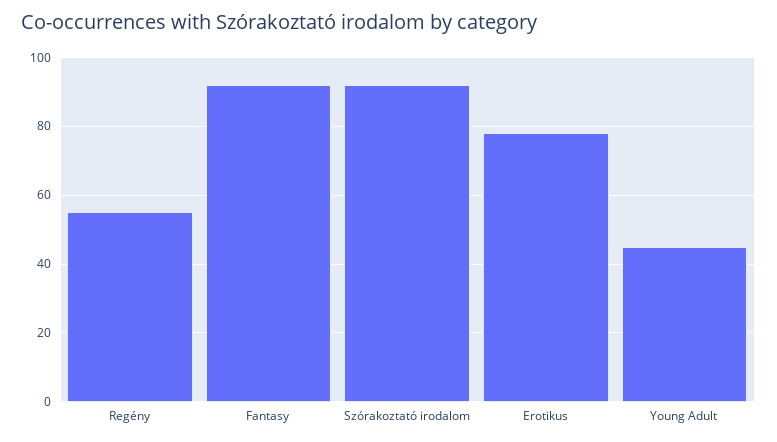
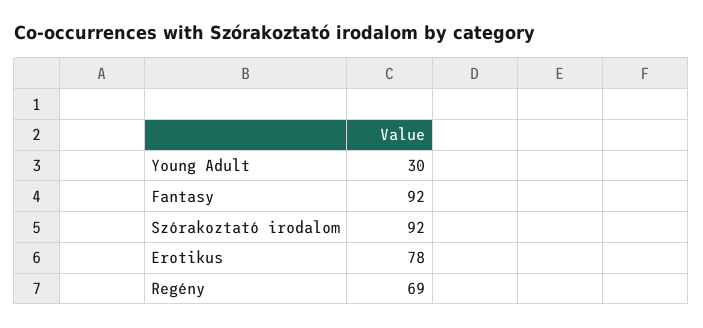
  {
-   "Regény": 55,
+   "Regény": 69,
    "Fantasy": 92,
    "Szórakoztató irodalom": 92,
    "Erotikus": 78,
-   "Young Adult": 45
+   "Young Adult": 30
  }

